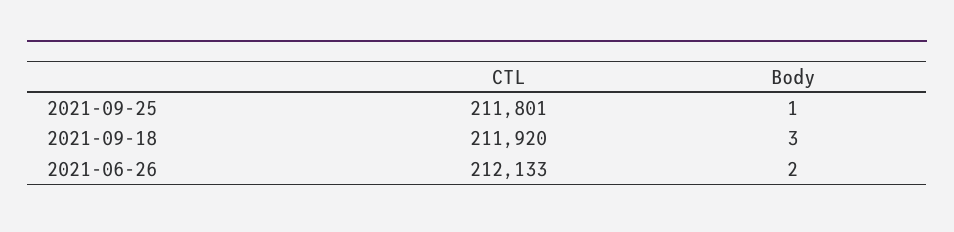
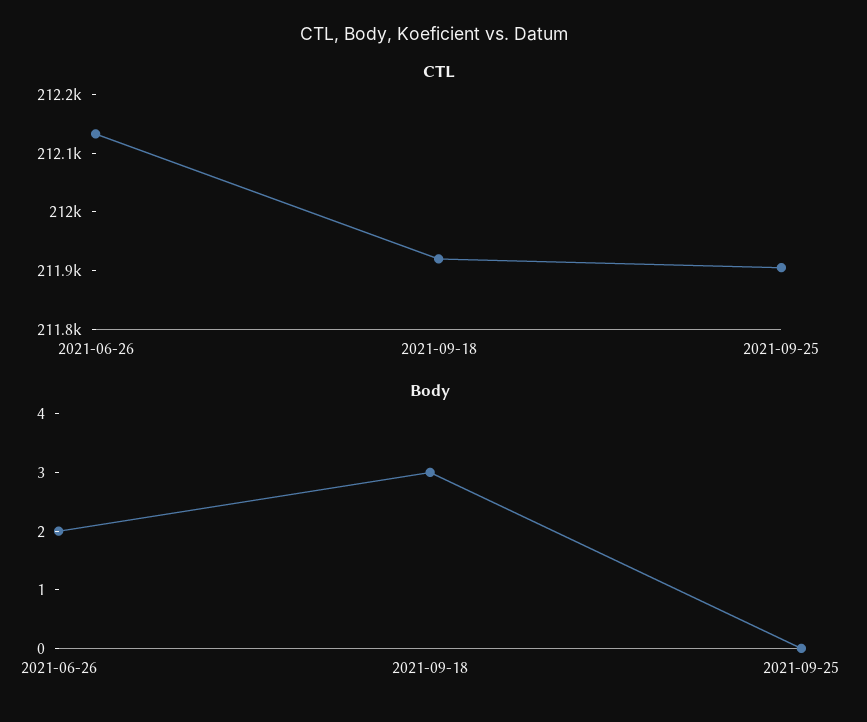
  {
    "CTL": {
-     "2021-09-25": 211801,
+     "2021-09-25": 211900,
      "2021-09-18": 211920,
      "2021-06-26": 212133
    },
    "Body": {
-     "2021-09-25": 1,
+     "2021-09-25": 0,
      "2021-09-18": 3,
      "2021-06-26": 2
    }
  }

